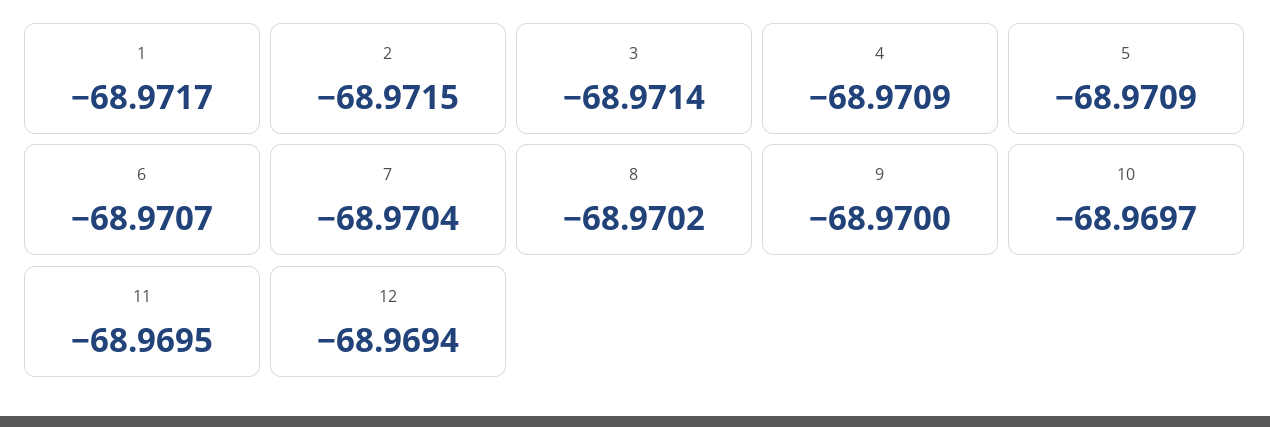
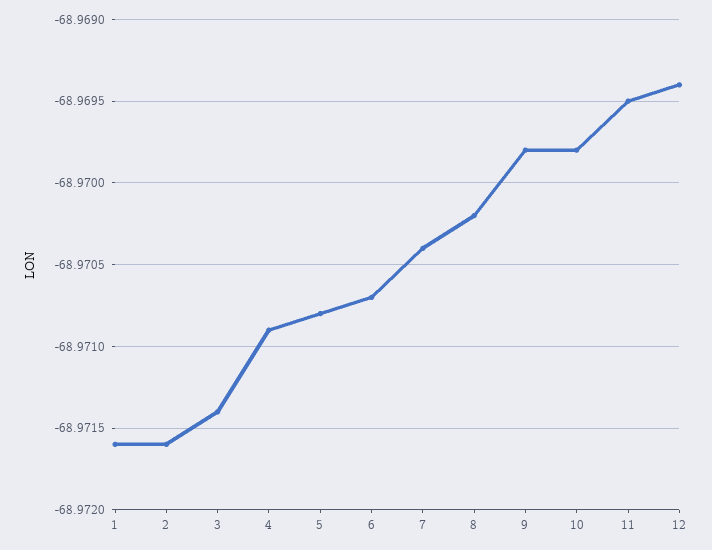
  {
-   "1": -68.9717,
+   "1": -68.9716,
-   "2": -68.9715,
+   "2": -68.9716,
    "3": -68.9714,
    "4": -68.9709,
-   "5": -68.9709,
+   "5": -68.9708,
    "6": -68.9707,
    "7": -68.9704,
    "8": -68.9702,
-   "9": -68.97,
+   "9": -68.9698,
-   "10": -68.9697,
+   "10": -68.9698,
    "11": -68.9695,
    "12": -68.9694
  }

